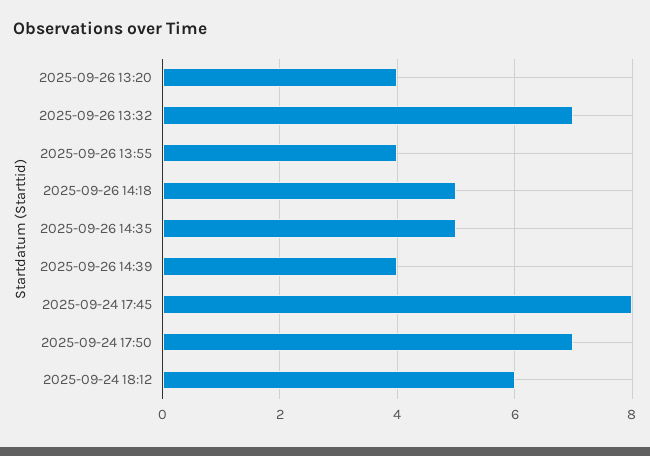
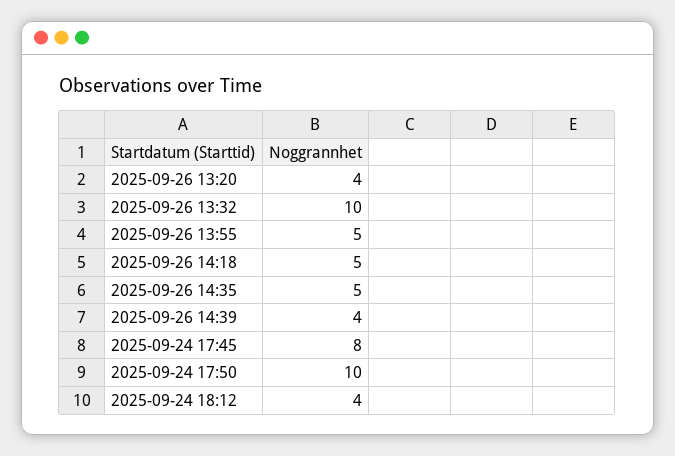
  {
    "2025-09-26 13:20": 4,
-   "2025-09-26 13:32": 7,
+   "2025-09-26 13:32": 10,
-   "2025-09-26 13:55": 4,
+   "2025-09-26 13:55": 5,
    "2025-09-26 14:18": 5,
    "2025-09-26 14:35": 5,
    "2025-09-26 14:39": 4,
    "2025-09-24 17:45": 8,
-   "2025-09-24 17:50": 7,
+   "2025-09-24 17:50": 10,
-   "2025-09-24 18:12": 6
+   "2025-09-24 18:12": 4
  }

